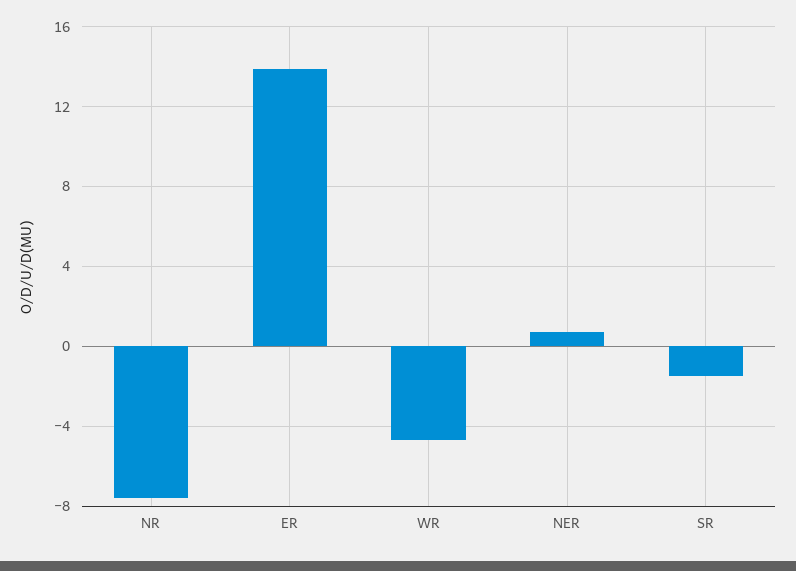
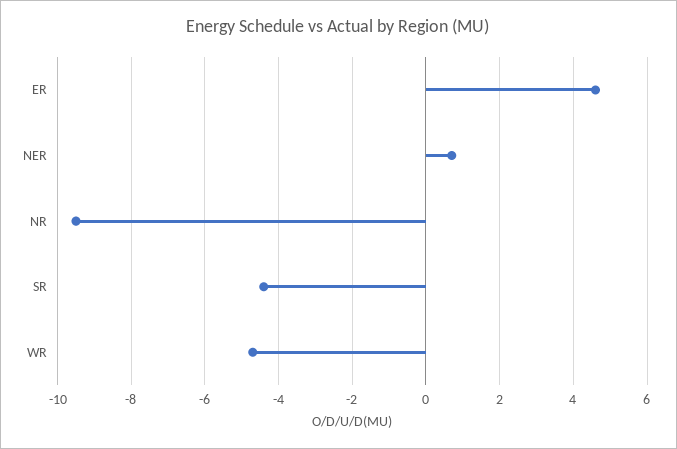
  {
-   "NR": -7.5,
+   "NR": -9.5,
-   "ER": 14,
+   "ER": 4.5,
    "WR": -4.5,
    "NER": 0.5,
-   "SR": -1.5
+   "SR": -4.5
  }

